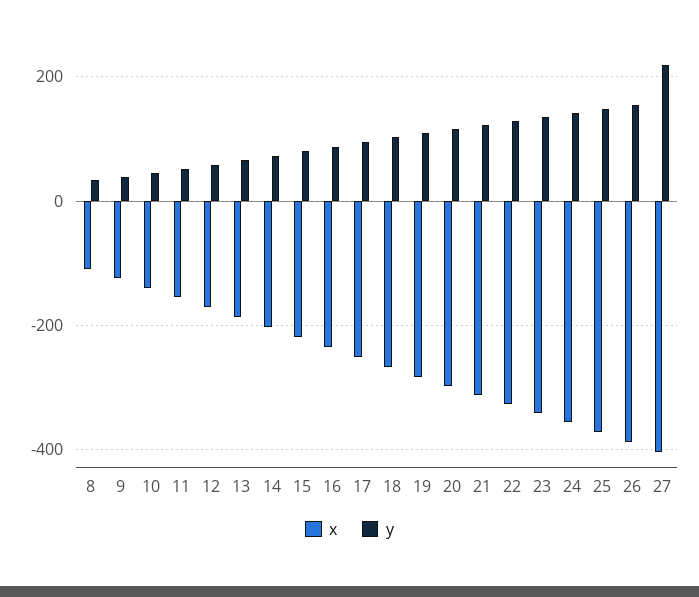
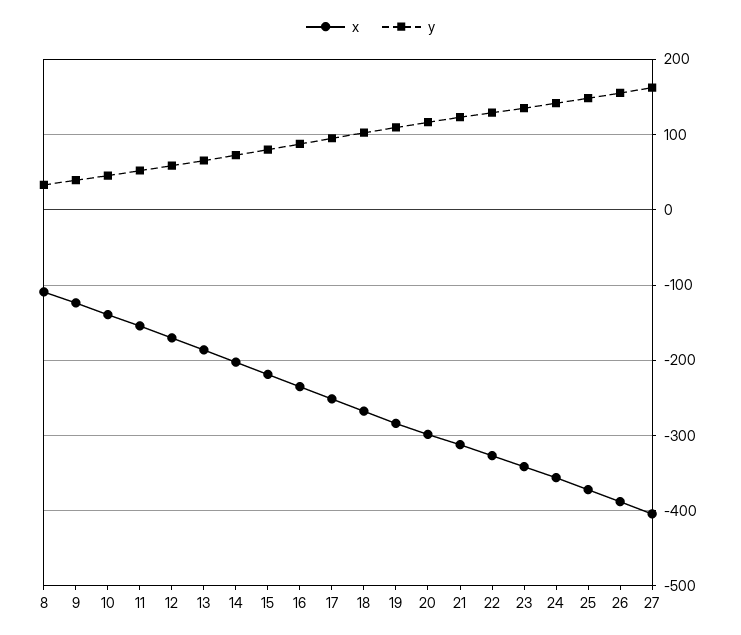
  {
    "x": {
      "8": -110,
      "9": -120,
      "10": -140,
      "11": -150,
      "12": -170,
      "13": -190,
      "14": -200,
      "15": -220,
      "16": -240,
      "17": -250,
      "18": -270,
      "19": -280,
      "20": -300,
      "21": -310,
      "22": -330,
      "23": -340,
      "24": -360,
      "25": -370,
      "26": -390,
      "27": -400
    },
    "y": {
      "8": 30,
      "9": 40,
      "10": 50,
      "11": 50,
      "12": 60,
      "13": 70,
      "14": 70,
      "15": 80,
      "16": 90,
      "17": 100,
      "18": 100,
      "19": 110,
      "20": 120,
      "21": 120,
      "22": 130,
      "23": 140,
      "24": 140,
      "25": 150,
      "26": 160,
-     "27": 220
+     "27": 160
    }
  }

